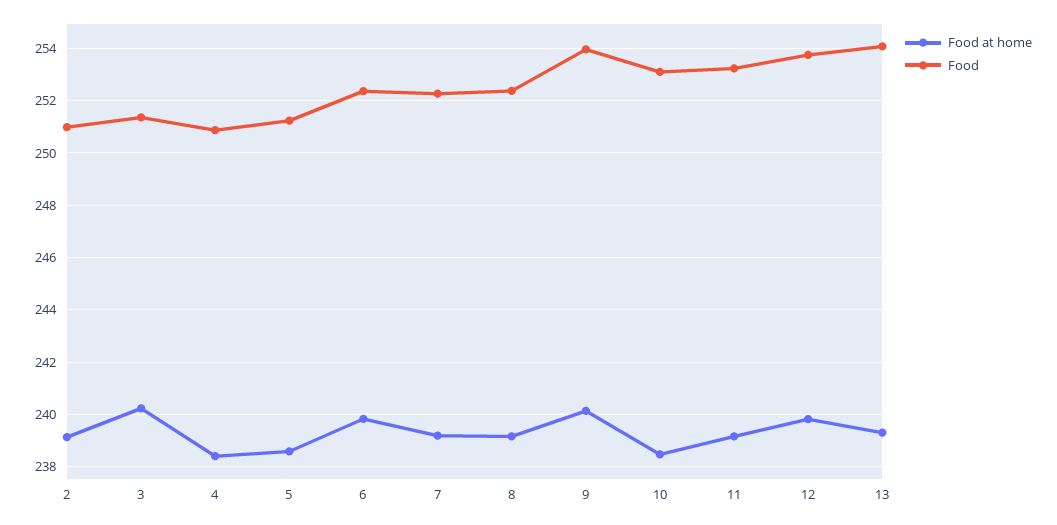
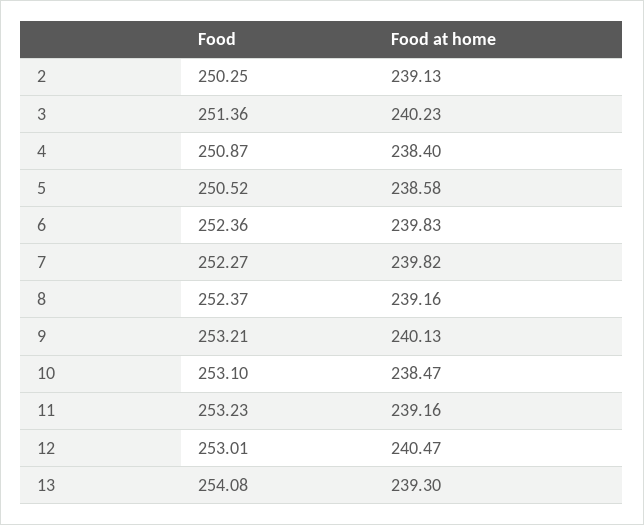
  {
    "Food at home": {
      "2": 239.13,
      "3": 240.23,
      "4": 238.4,
      "5": 238.58,
      "6": 239.83,
-     "7": 239.25,
+     "7": 239.82,
      "8": 239.16,
      "9": 240.13,
      "10": 238.47,
      "11": 239.16,
-     "12": 239.75,
+     "12": 240.47,
      "13": 239.3
    },
    "Food": {
-     "2": 251,
+     "2": 250.25,
      "3": 251.36,
      "4": 250.87,
-     "5": 251.25,
+     "5": 250.52,
      "6": 252.36,
      "7": 252.27,
      "8": 252.37,
-     "9": 254,
+     "9": 253.21,
      "10": 253.1,
      "11": 253.23,
-     "12": 253.75,
+     "12": 253.01,
      "13": 254.08
    }
  }

